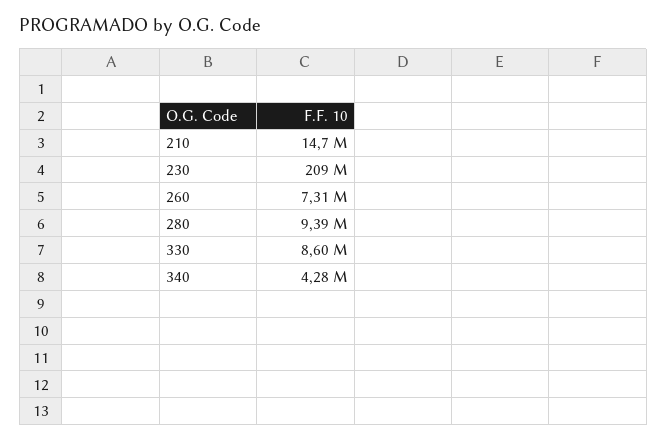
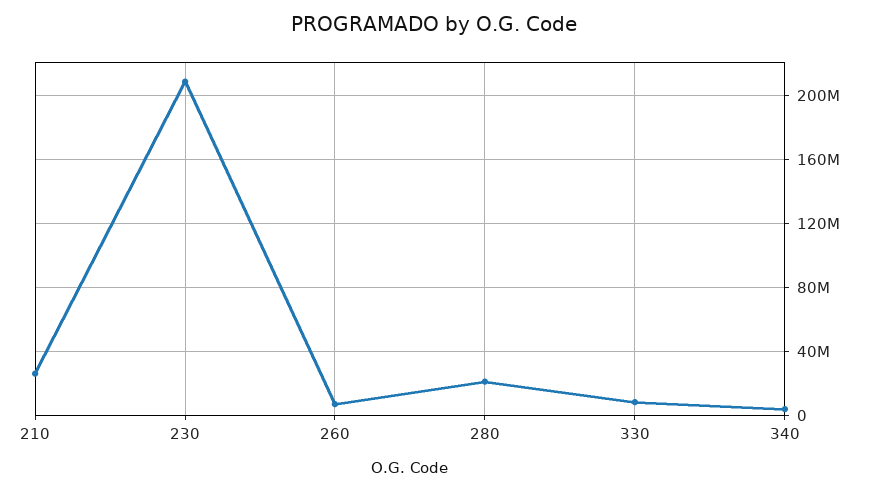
  {
-   "210": 14700000,
+   "210": 25000000,
    "230": 209000000,
    "260": 7310000,
-   "280": 9390000,
+   "280": 20000000,
    "330": 8600000,
    "340": 4280000
  }

